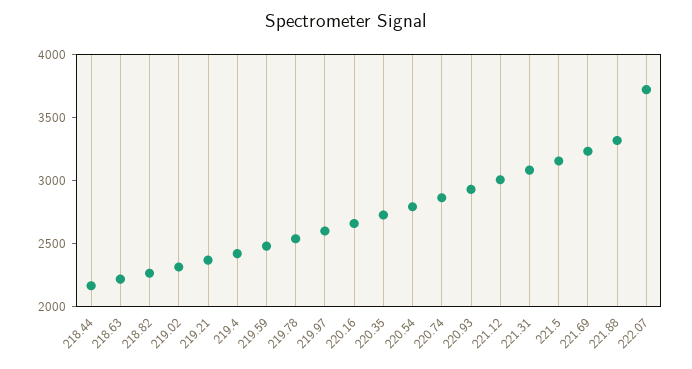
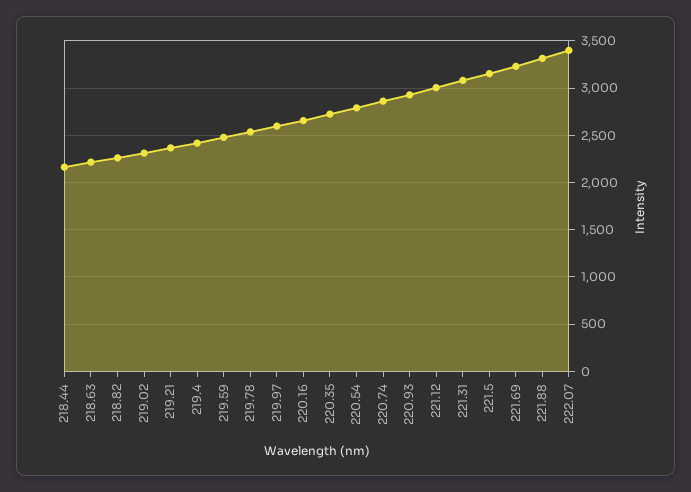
  {
    "218.44": 2200,
    "218.63": 2200,
    "218.82": 2300,
    "219.02": 2300,
    "219.21": 2400,
    "219.4": 2400,
    "219.59": 2500,
    "219.78": 2500,
    "219.97": 2600,
    "220.16": 2700,
    "220.35": 2700,
    "220.54": 2800,
    "220.74": 2900,
    "220.93": 2900,
    "221.12": 3000,
    "221.31": 3100,
    "221.5": 3200,
    "221.69": 3200,
    "221.88": 3300,
-   "222.07": 3700
+   "222.07": 3400
  }

